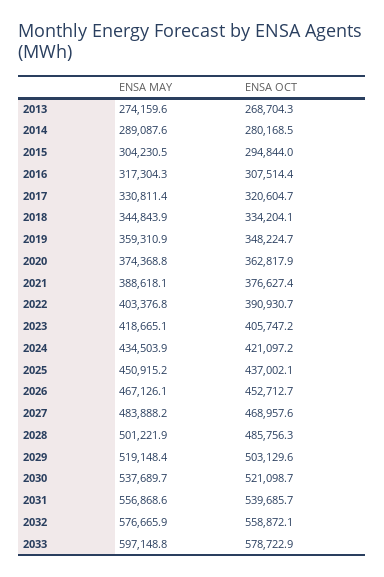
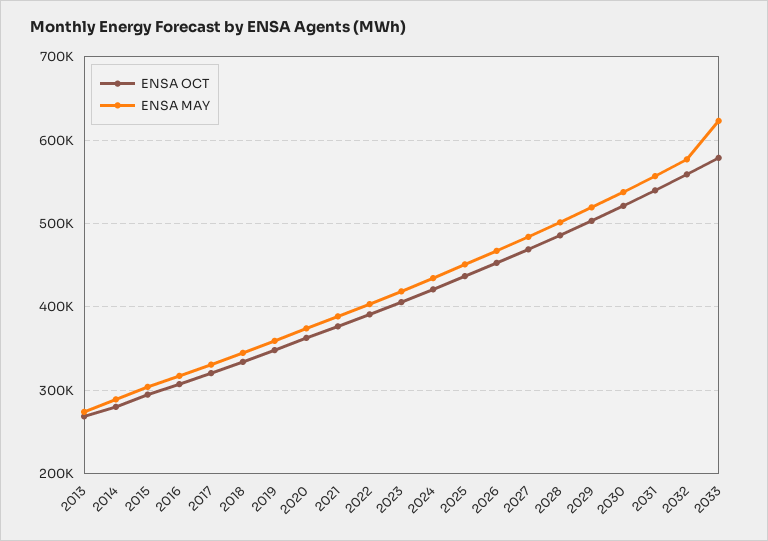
  {
    "ENSA MAY": {
      "2013": 274159.6,
      "2014": 289087.6,
      "2015": 304230.5,
      "2016": 317304.3,
      "2017": 330811.4,
      "2018": 344843.9,
      "2019": 359310.9,
      "2020": 374368.8,
      "2021": 388618.1,
      "2022": 403376.8,
      "2023": 418665.1,
      "2024": 434503.9,
      "2025": 450915.2,
      "2026": 467126.1,
      "2027": 483888.2,
      "2028": 501221.9,
      "2029": 519148.4,
      "2030": 537689.7,
      "2031": 556868.6,
      "2032": 576665.9,
-     "2033": 597148.8
+     "2033": 620000
    },
    "ENSA OCT": {
      "2013": 268704.3,
      "2014": 280168.5,
      "2015": 294844,
      "2016": 307514.4,
      "2017": 320604.7,
      "2018": 334204.1,
      "2019": 348224.7,
      "2020": 362817.9,
      "2021": 376627.4,
      "2022": 390930.7,
      "2023": 405747.2,
      "2024": 421097.2,
      "2025": 437002.1,
      "2026": 452712.7,
      "2027": 468957.6,
      "2028": 485756.3,
      "2029": 503129.6,
      "2030": 521098.7,
      "2031": 539685.7,
      "2032": 558872.1,
      "2033": 578722.9
    }
  }

